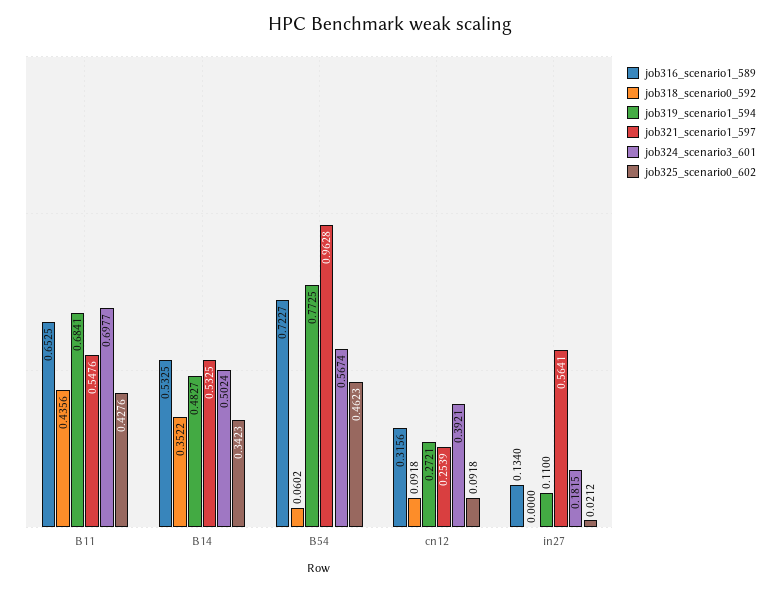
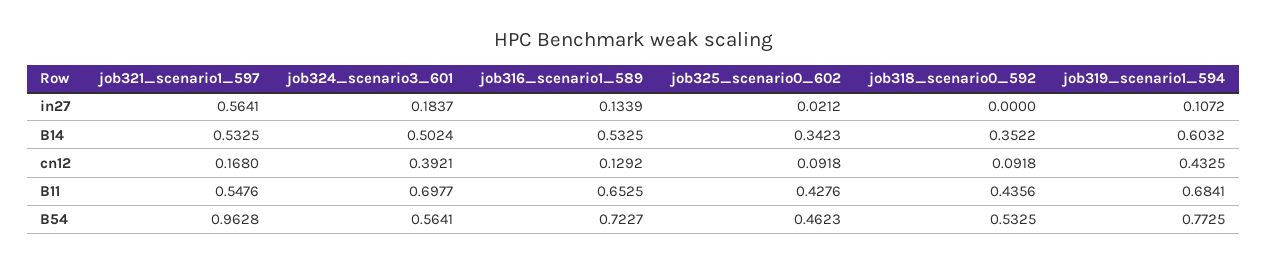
  {
    "job316_scenario1_589": {
      "B11": 0.6525,
      "B14": 0.5325,
      "B54": 0.7227,
-     "cn12": 0.3156,
+     "cn12": 0.1292,
-     "in27": 0.134
+     "in27": 0.1339
    },
    "job318_scenario0_592": {
      "B11": 0.4356,
      "B14": 0.3522,
-     "B54": 0.0602,
+     "B54": 0.5325,
      "cn12": 0.0918,
      "in27": 0
    },
    "job319_scenario1_594": {
      "B11": 0.6841,
-     "B14": 0.4827,
+     "B14": 0.6032,
      "B54": 0.7725,
-     "cn12": 0.2721,
+     "cn12": 0.4325,
-     "in27": 0.11
+     "in27": 0.1072
    },
    "job321_scenario1_597": {
      "B11": 0.5476,
      "B14": 0.5325,
      "B54": 0.9628,
-     "cn12": 0.2539,
+     "cn12": 0.168,
      "in27": 0.5641
    },
    "job324_scenario3_601": {
      "B11": 0.6977,
      "B14": 0.5024,
-     "B54": 0.5674,
+     "B54": 0.5641,
      "cn12": 0.3921,
-     "in27": 0.1815
+     "in27": 0.1837
    },
    "job325_scenario0_602": {
      "B11": 0.4276,
      "B14": 0.3423,
      "B54": 0.4623,
      "cn12": 0.0918,
      "in27": 0.0212
    }
  }

